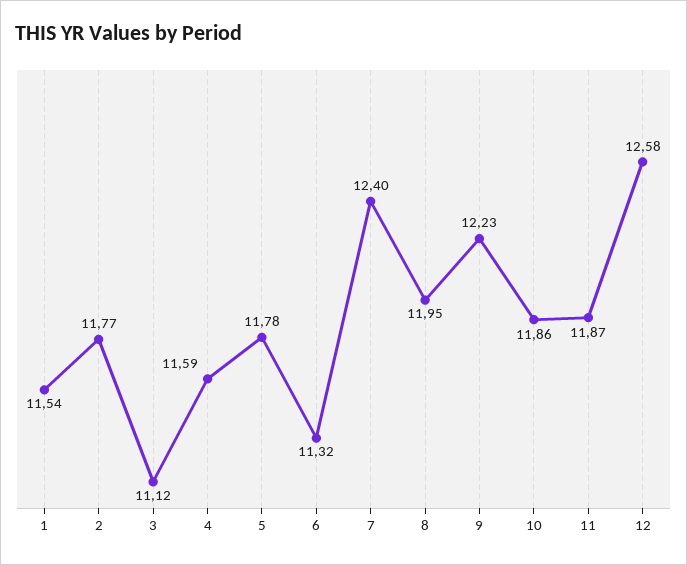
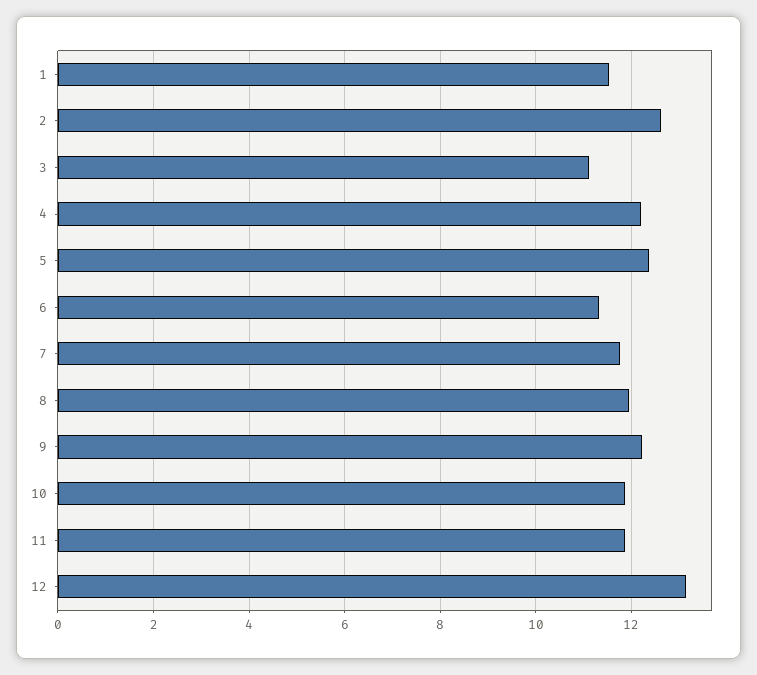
  {
    "1": 11.54,
-   "2": 11.77,
+   "2": 12.6,
    "3": 11.12,
-   "4": 11.59,
+   "4": 12.2,
-   "5": 11.78,
+   "5": 12.4,
    "6": 11.32,
-   "7": 12.4,
+   "7": 11.8,
    "8": 11.95,
    "9": 12.23,
    "10": 11.86,
    "11": 11.87,
-   "12": 12.58
+   "12": 13.2
  }

